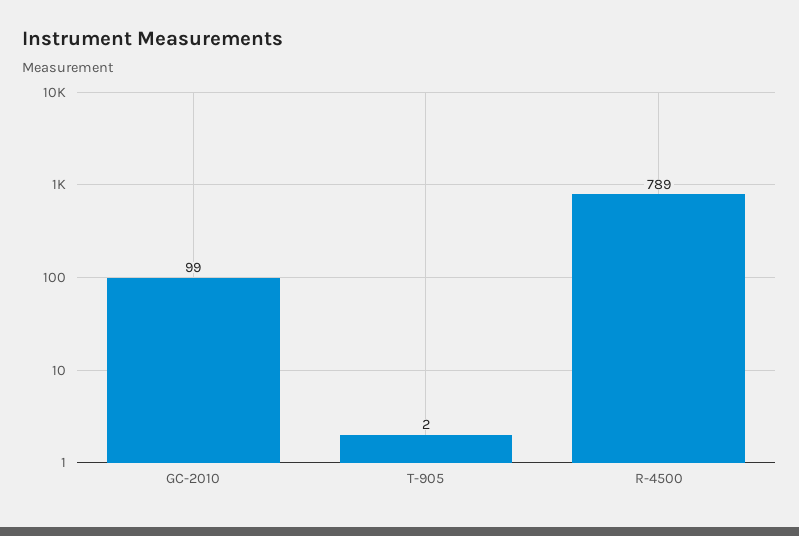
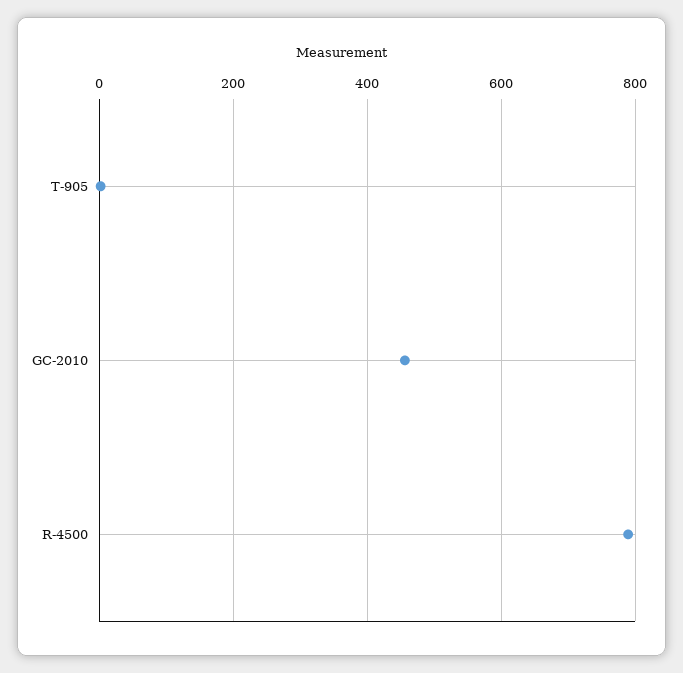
  {
-   "GC-2010": 99,
+   "GC-2010": 460,
    "T-905": 2,
    "R-4500": 789
  }

